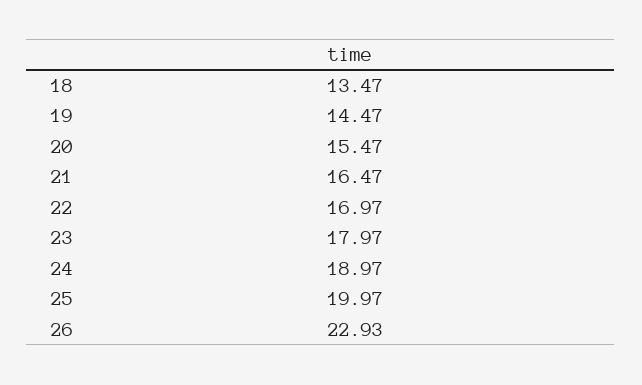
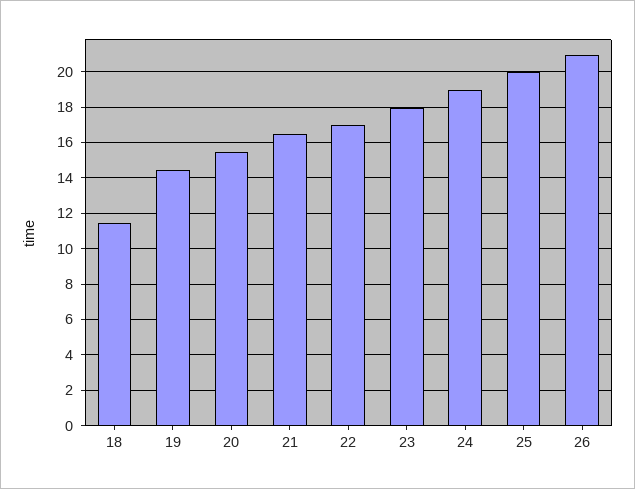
  {
-   "18": 13.47,
+   "18": 11.5,
    "19": 14.47,
    "20": 15.47,
    "21": 16.47,
    "22": 16.97,
    "23": 17.97,
    "24": 18.97,
    "25": 19.97,
-   "26": 22.93
+   "26": 21
  }

